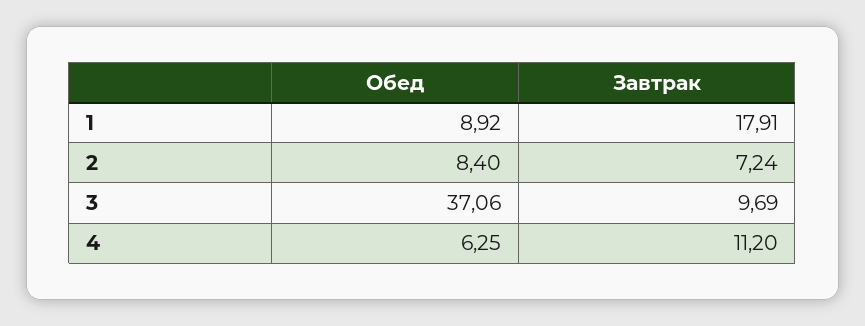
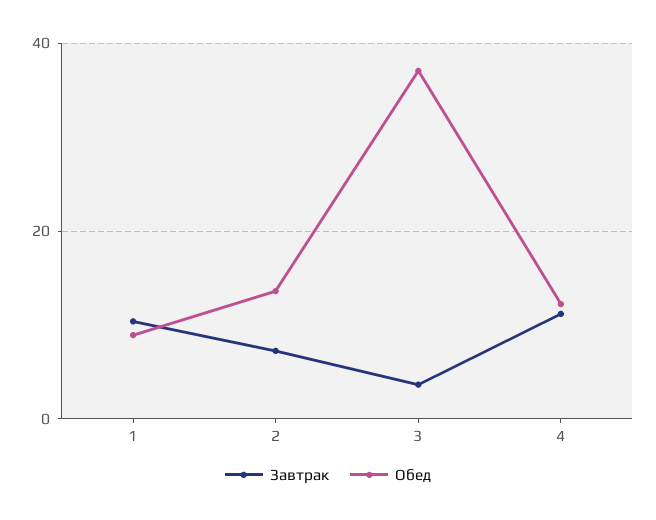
  {
    "Обед": {
      "1": 8.92,
-     "2": 8.4,
+     "2": 14,
      "3": 37.06,
-     "4": 6.25
+     "4": 12
    },
    "Завтрак": {
-     "1": 17.91,
+     "1": 10,
      "2": 7.24,
-     "3": 9.69,
+     "3": 4,
      "4": 11.2
    }
  }

